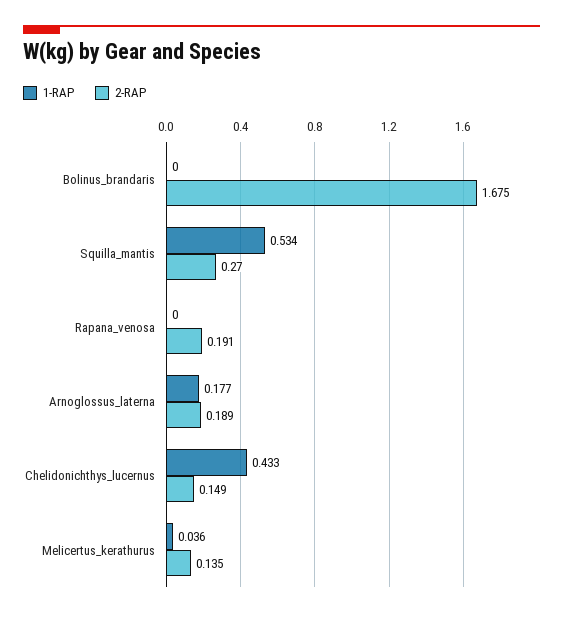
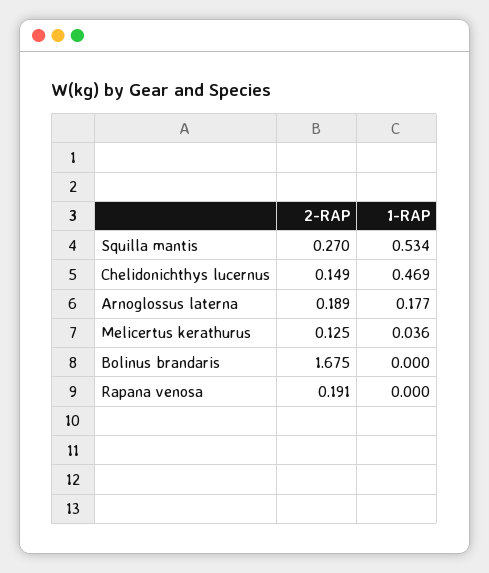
  {
    "1-RAP": {
      "Bolinus_brandaris": 0,
      "Squilla_mantis": 0.534,
      "Rapana_venosa": 0,
      "Arnoglossus_laterna": 0.177,
-     "Chelidonichthys_lucernus": 0.433,
+     "Chelidonichthys_lucernus": 0.469,
      "Melicertus_kerathurus": 0.036
    },
    "2-RAP": {
      "Bolinus_brandaris": 1.675,
      "Squilla_mantis": 0.27,
      "Rapana_venosa": 0.191,
      "Arnoglossus_laterna": 0.189,
      "Chelidonichthys_lucernus": 0.149,
-     "Melicertus_kerathurus": 0.135
+     "Melicertus_kerathurus": 0.125
    }
  }

